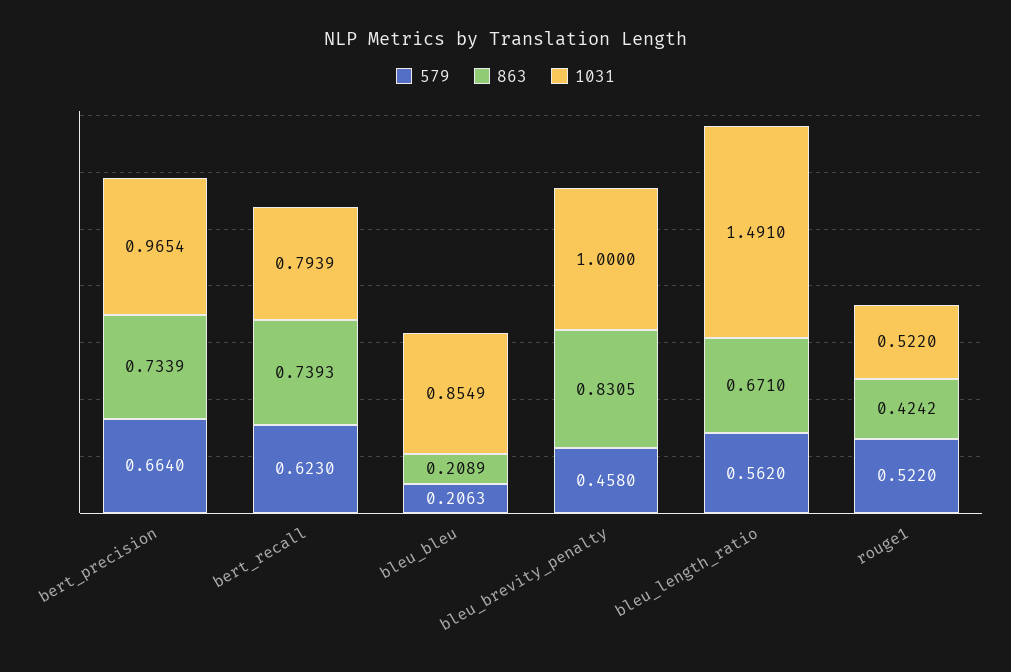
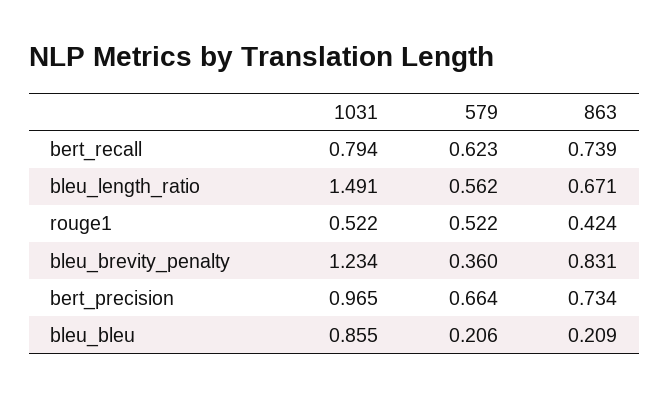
  {
    "579": {
      "bert_precision": 0.664,
      "bert_recall": 0.623,
      "bleu_bleu": 0.2063,
-     "bleu_brevity_penalty": 0.458,
+     "bleu_brevity_penalty": 0.36,
      "bleu_length_ratio": 0.562,
      "rouge1": 0.522
    },
    "863": {
      "bert_precision": 0.7339,
      "bert_recall": 0.7393,
      "bleu_bleu": 0.2089,
      "bleu_brevity_penalty": 0.8305,
      "bleu_length_ratio": 0.671,
      "rouge1": 0.4242
    },
    "1031": {
      "bert_precision": 0.9654,
      "bert_recall": 0.7939,
      "bleu_bleu": 0.8549,
-     "bleu_brevity_penalty": 1,
+     "bleu_brevity_penalty": 1.234,
      "bleu_length_ratio": 1.491,
      "rouge1": 0.522
    }
  }

